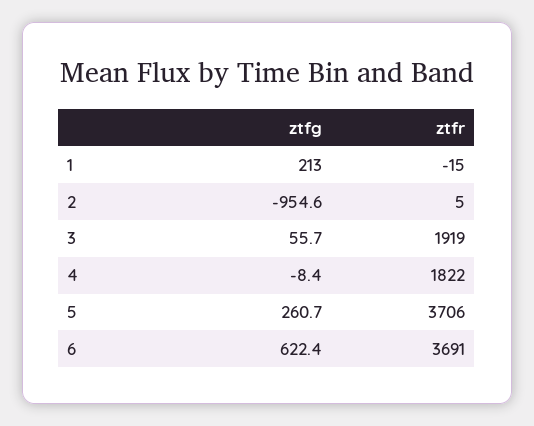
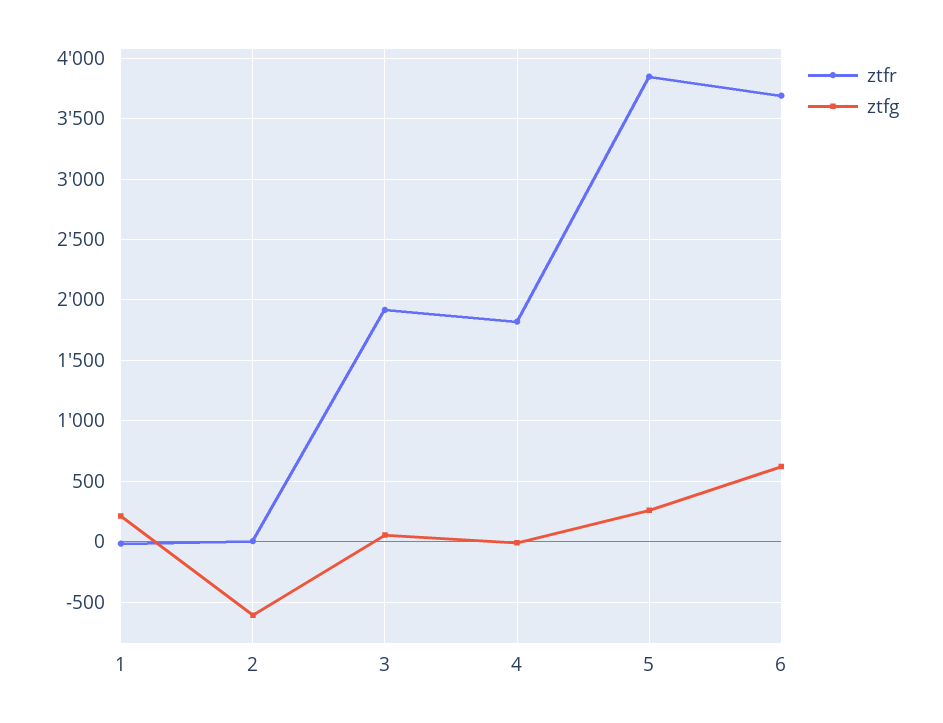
  {
    "ztfg": {
      "1": 213,
-     "2": -954.6,
+     "2": -600,
      "3": 55.7,
      "4": -8.4,
      "5": 260.7,
      "6": 622.4
    },
    "ztfr": {
      "1": -15,
      "2": 5,
      "3": 1919,
      "4": 1822,
-     "5": 3706,
+     "5": 3850,
      "6": 3691
    }
  }

